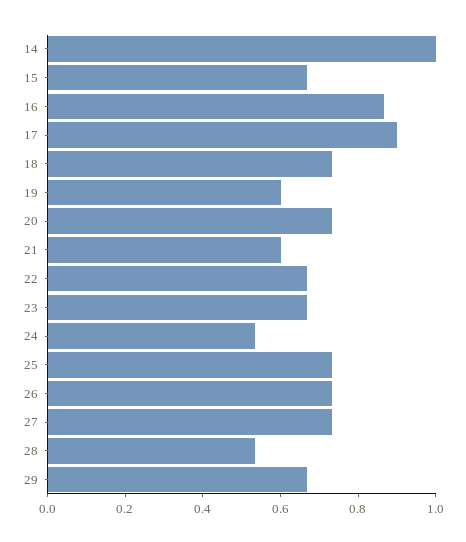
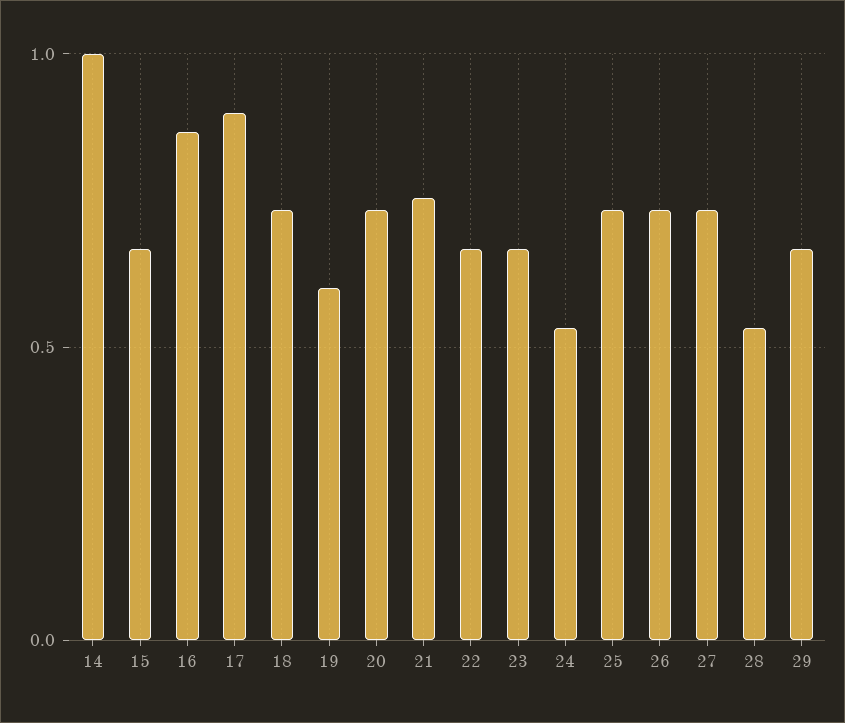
  {
    "14": 1,
    "15": 0.65,
    "16": 0.85,
    "17": 0.9,
    "18": 0.75,
    "19": 0.6,
    "20": 0.75,
-   "21": 0.6,
+   "21": 0.75,
    "22": 0.65,
    "23": 0.65,
    "24": 0.55,
    "25": 0.75,
    "26": 0.75,
    "27": 0.75,
    "28": 0.55,
    "29": 0.65
  }

